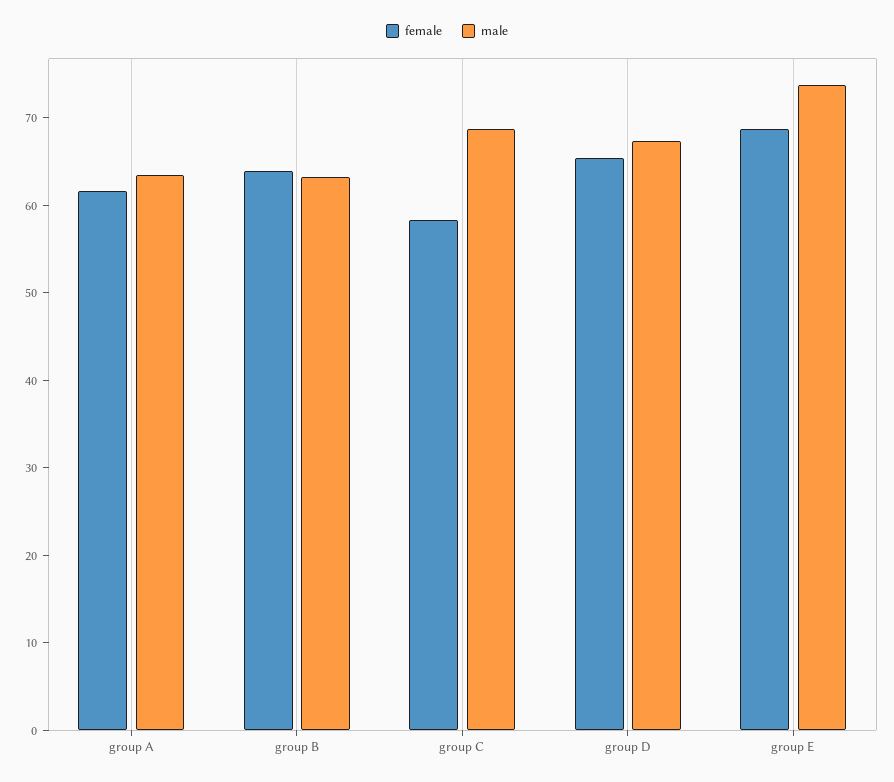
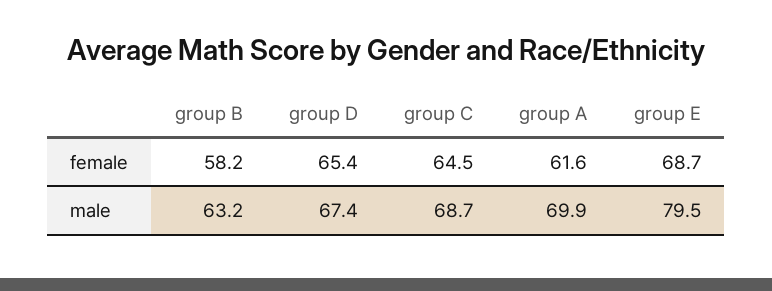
  {
    "female": {
      "group A": 61.6,
-     "group B": 64,
+     "group B": 58.2,
-     "group C": 58,
+     "group C": 64.5,
      "group D": 65.4,
      "group E": 68.7
    },
    "male": {
-     "group A": 64,
+     "group A": 69.9,
      "group B": 63.2,
      "group C": 68.7,
      "group D": 67.4,
-     "group E": 74
+     "group E": 79.5
    }
  }

